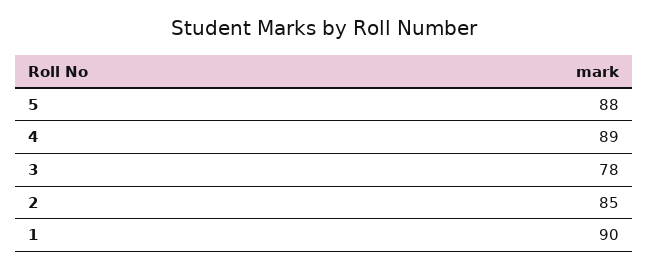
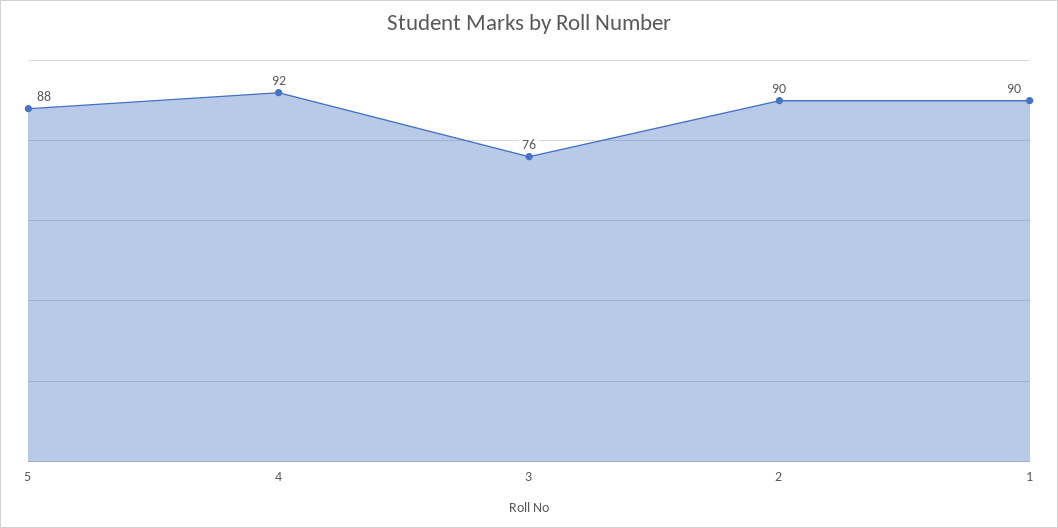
  {
    "5": 88,
-   "4": 89,
+   "4": 92,
-   "3": 78,
+   "3": 76,
-   "2": 85,
+   "2": 90,
    "1": 90
  }

